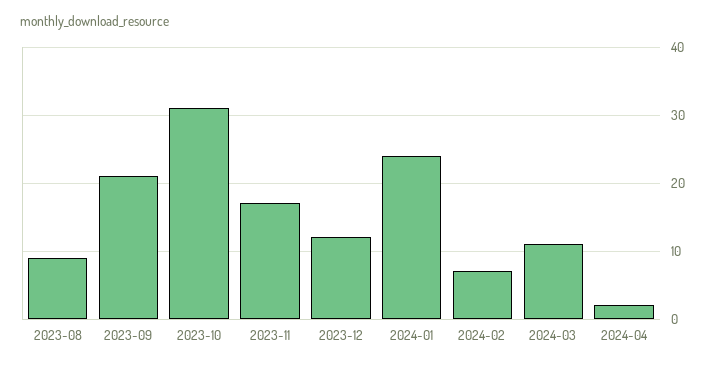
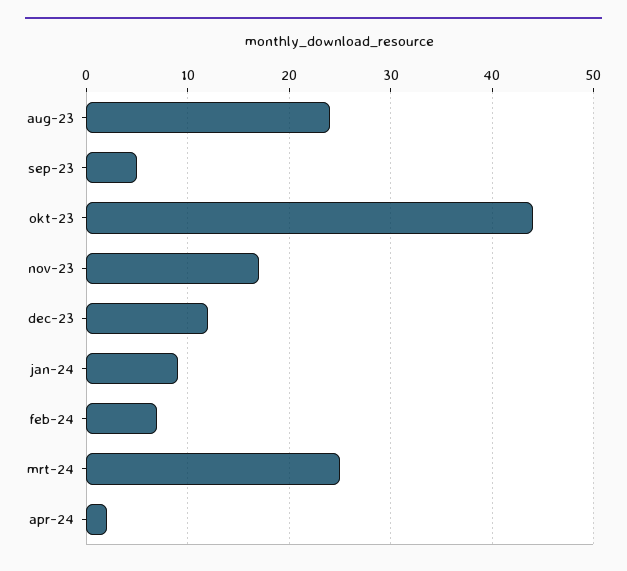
  {
-   "2023-08": 9,
+   "2023-08": 24,
-   "2023-09": 21,
+   "2023-09": 5,
-   "2023-10": 31,
+   "2023-10": 44,
    "2023-11": 17,
    "2023-12": 12,
-   "2024-01": 24,
+   "2024-01": 9,
    "2024-02": 7,
-   "2024-03": 11,
+   "2024-03": 25,
    "2024-04": 2
  }

